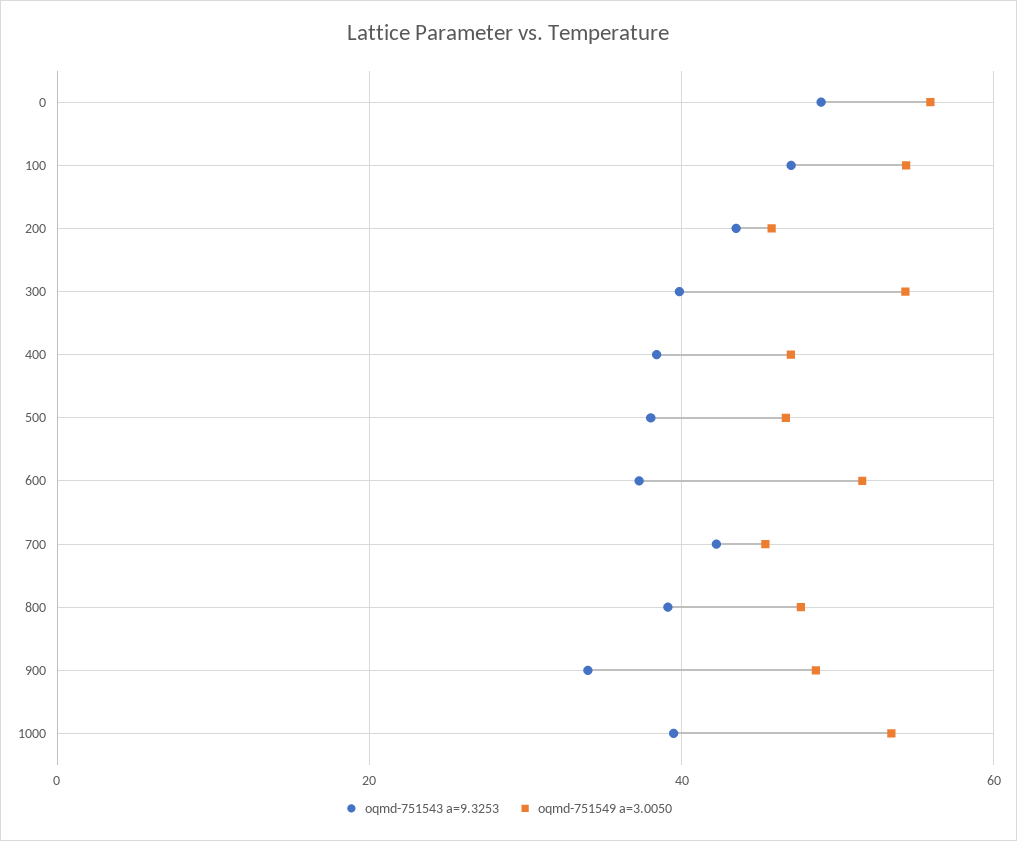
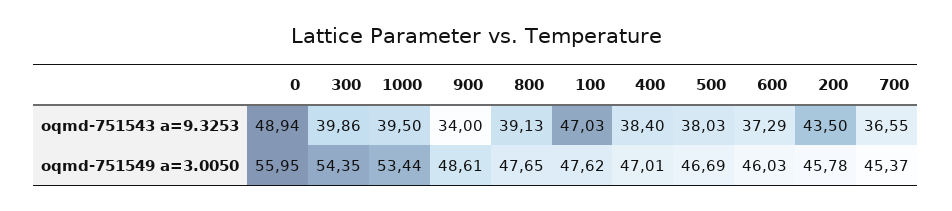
  {
    "oqmd-751543 a=9.3253": {
      "0": 48.94,
      "100": 47.03,
      "200": 43.5,
      "300": 39.86,
      "400": 38.4,
      "500": 38.03,
      "600": 37.29,
-     "700": 42,
+     "700": 36.55,
      "800": 39.13,
      "900": 34,
      "1000": 39.5
    },
    "oqmd-751549 a=3.0050": {
      "0": 55.95,
-     "100": 54,
+     "100": 47.62,
      "200": 45.78,
      "300": 54.35,
      "400": 47.01,
      "500": 46.69,
-     "600": 52,
+     "600": 46.03,
      "700": 45.37,
      "800": 47.65,
      "900": 48.61,
      "1000": 53.44
    }
  }

